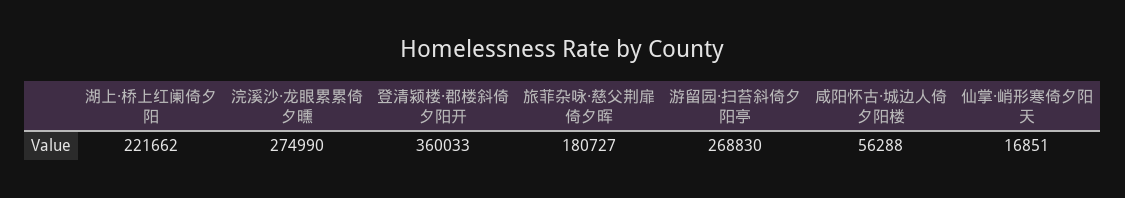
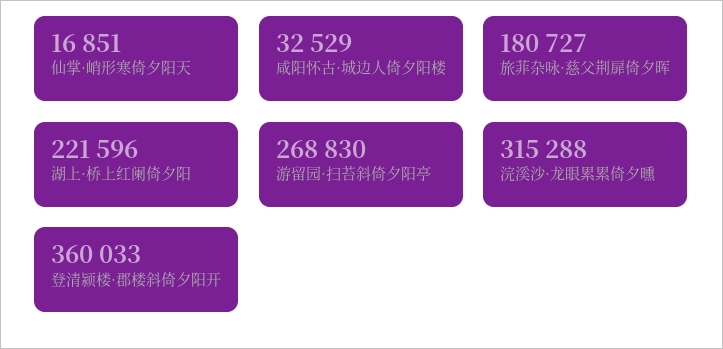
  {
-   "湖上·桥上红阑倚夕阳": 221662,
+   "湖上·桥上红阑倚夕阳": 221596,
-   "浣溪沙·龙眼累累倚夕曛": 274990,
+   "浣溪沙·龙眼累累倚夕曛": 315288,
    "登清颍楼·郡楼斜倚夕阳开": 360033,
    "旅菲杂咏·慈父荆扉倚夕晖": 180727,
    "游留园·扫苔斜倚夕阳亭": 268830,
-   "咸阳怀古·城边人倚夕阳楼": 56288,
+   "咸阳怀古·城边人倚夕阳楼": 32529,
    "仙掌·峭形寒倚夕阳天": 16851
  }

